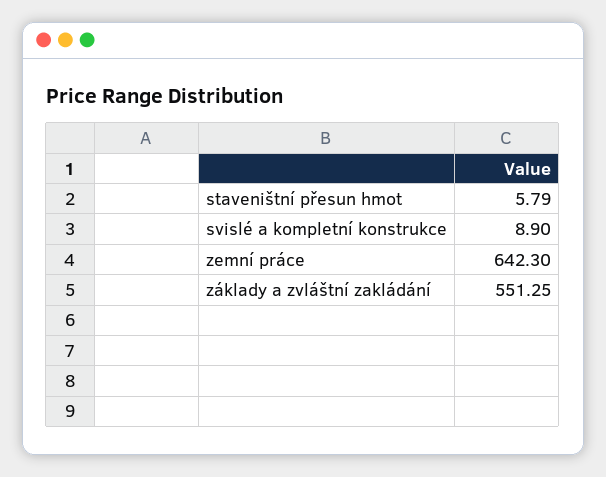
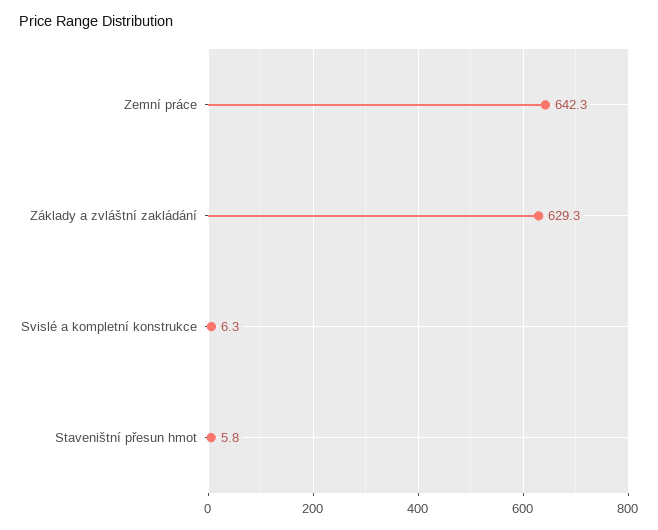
  {
    "staveništní přesun hmot": 5.79,
-   "svislé a kompletní konstrukce": 8.9,
+   "svislé a kompletní konstrukce": 6.3,
    "zemní práce": 642.3,
-   "základy a zvláštní zakládání": 551.25
+   "základy a zvláštní zakládání": 629.3
  }

